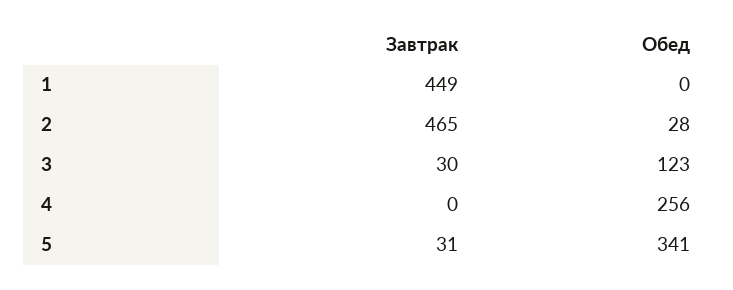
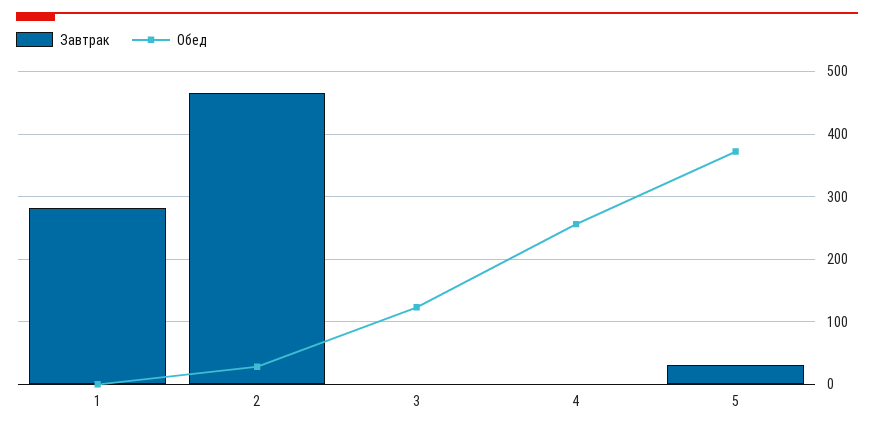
  {
    "Завтрак": {
-     "1": 449,
+     "1": 280,
      "2": 465,
-     "3": 30,
+     "3": 0,
      "4": 0,
      "5": 31
    },
    "Обед": {
      "1": 0,
      "2": 28,
      "3": 123,
      "4": 256,
-     "5": 341
+     "5": 370
    }
  }

